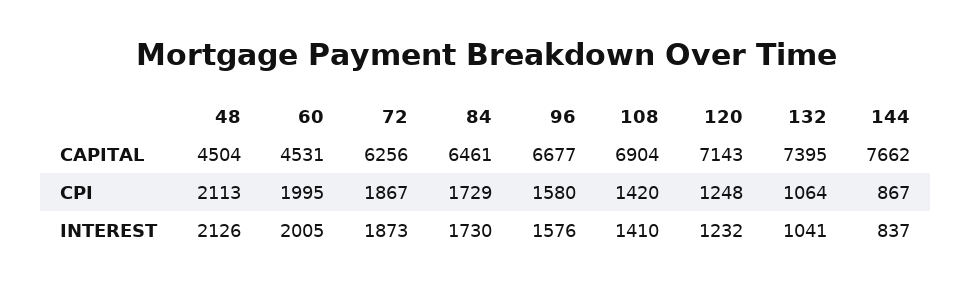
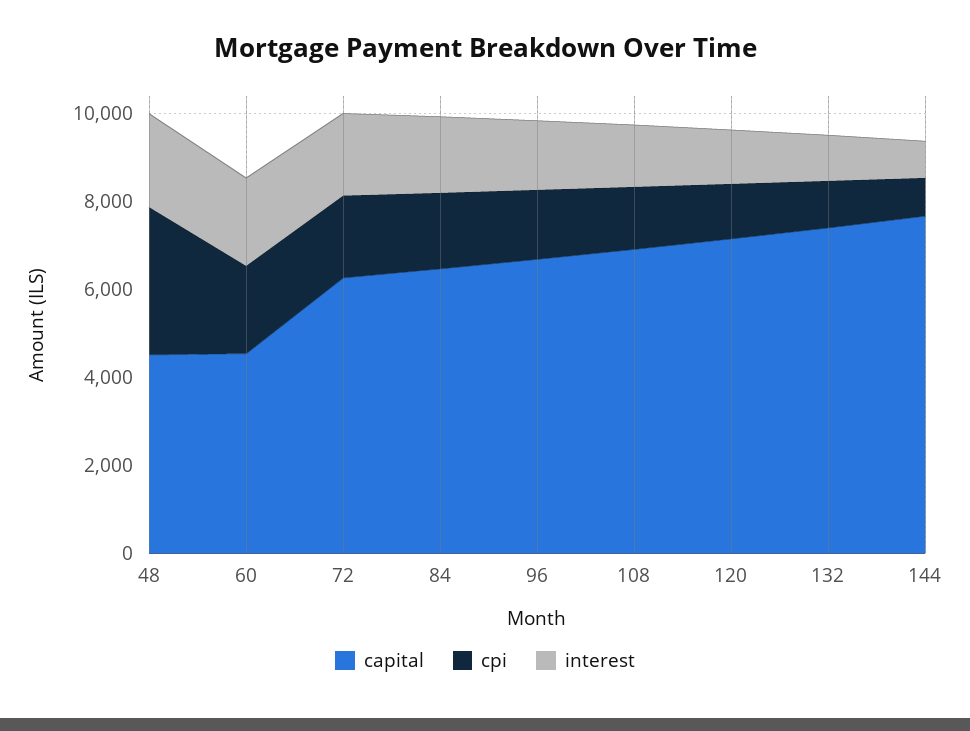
  {
    "CAPITAL": {
      "48": 4504,
      "60": 4531,
      "72": 6256,
      "84": 6461,
      "96": 6677,
      "108": 6904,
      "120": 7143,
      "132": 7395,
      "144": 7662
    },
    "CPI": {
-     "48": 2113,
+     "48": 3500,
      "60": 1995,
      "72": 1867,
      "84": 1729,
      "96": 1580,
      "108": 1420,
      "120": 1248,
      "132": 1064,
      "144": 867
    },
    "INTEREST": {
      "48": 2126,
      "60": 2005,
      "72": 1873,
      "84": 1730,
      "96": 1576,
      "108": 1410,
      "120": 1232,
      "132": 1041,
      "144": 837
    }
  }

